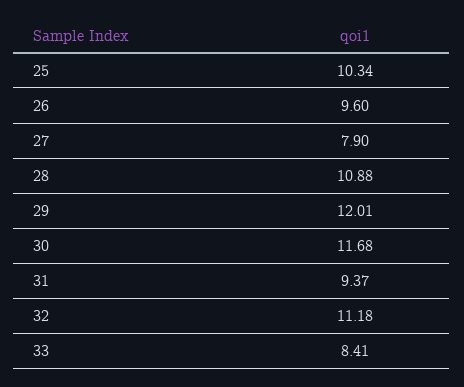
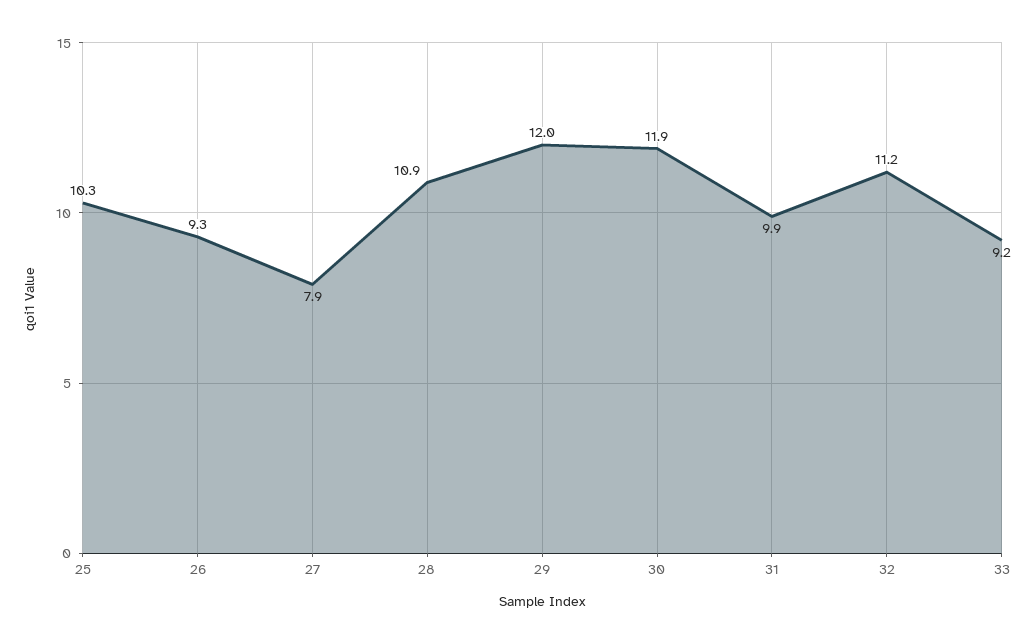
  {
    "25": 10.34,
-   "26": 9.6,
+   "26": 9.3,
    "27": 7.9,
    "28": 10.88,
    "29": 12.01,
-   "30": 11.68,
+   "30": 11.9,
-   "31": 9.37,
+   "31": 9.9,
    "32": 11.18,
-   "33": 8.41
+   "33": 9.2
  }

